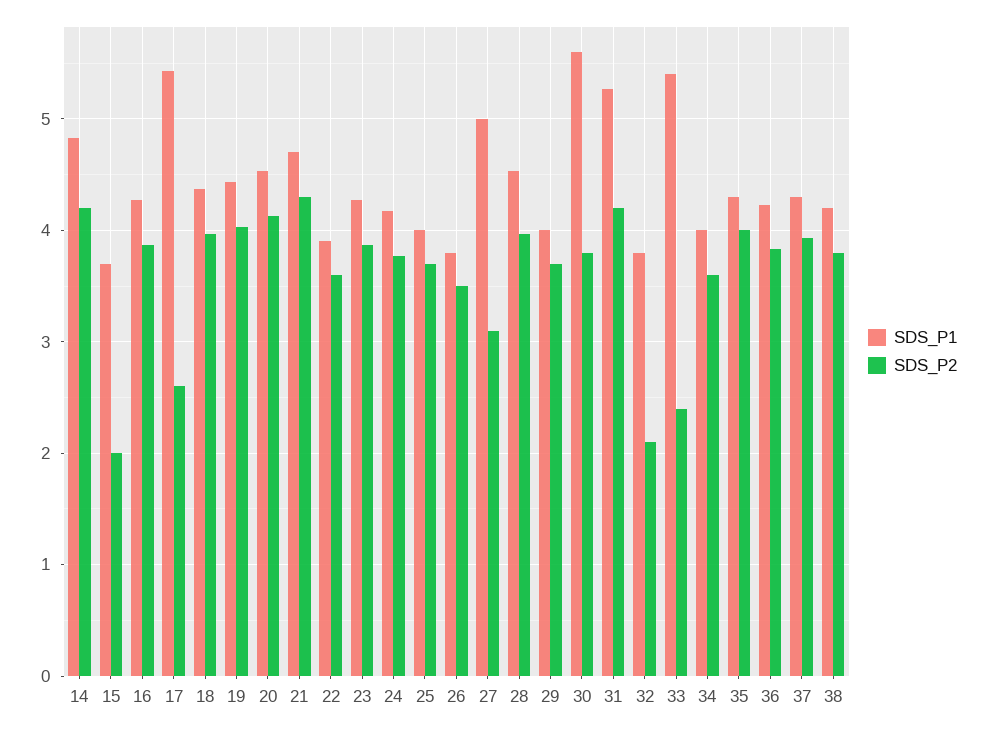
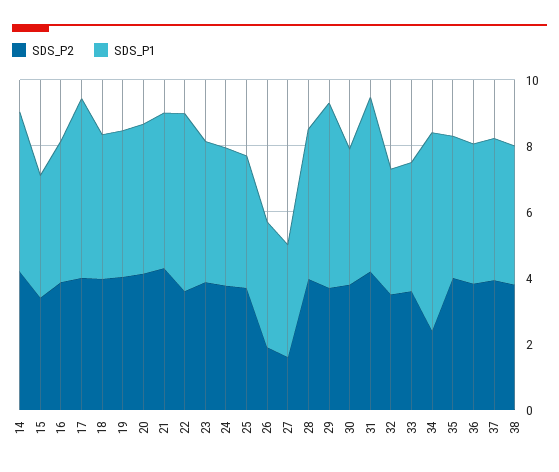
  {
    "SDS_P1": {
      "14": 4.8,
      "15": 3.7,
      "16": 4.3,
      "17": 5.4,
      "18": 4.4,
      "19": 4.4,
      "20": 4.5,
      "21": 4.7,
-     "22": 3.9,
+     "22": 5.5,
      "23": 4.3,
      "24": 4.2,
      "25": 4,
      "26": 3.8,
-     "27": 5,
+     "27": 3.5,
      "28": 4.5,
-     "29": 4,
+     "29": 5.5,
-     "30": 5.6,
+     "30": 4,
      "31": 5.3,
      "32": 3.8,
-     "33": 5.4,
+     "33": 4,
-     "34": 4,
+     "34": 6,
      "35": 4.3,
      "36": 4.2,
      "37": 4.3,
      "38": 4.2
    },
    "SDS_P2": {
      "14": 4.2,
-     "15": 2,
+     "15": 3.5,
      "16": 3.9,
-     "17": 2.6,
+     "17": 4,
      "18": 4,
      "19": 4,
      "20": 4.1,
      "21": 4.3,
      "22": 3.6,
      "23": 3.9,
      "24": 3.8,
      "25": 3.7,
-     "26": 3.5,
+     "26": 2,
-     "27": 3.1,
+     "27": 1.5,
      "28": 4,
      "29": 3.7,
      "30": 3.8,
      "31": 4.2,
-     "32": 2.1,
+     "32": 3.5,
-     "33": 2.4,
+     "33": 3.5,
-     "34": 3.6,
+     "34": 2.5,
      "35": 4,
      "36": 3.8,
      "37": 3.9,
      "38": 3.8
    }
  }

